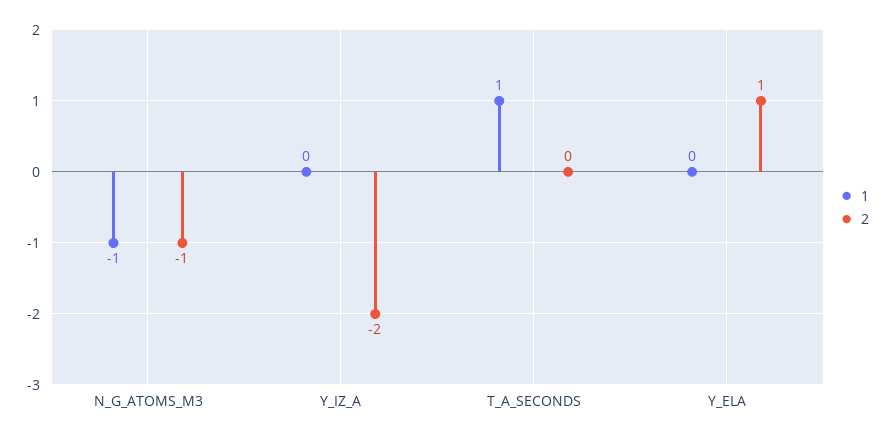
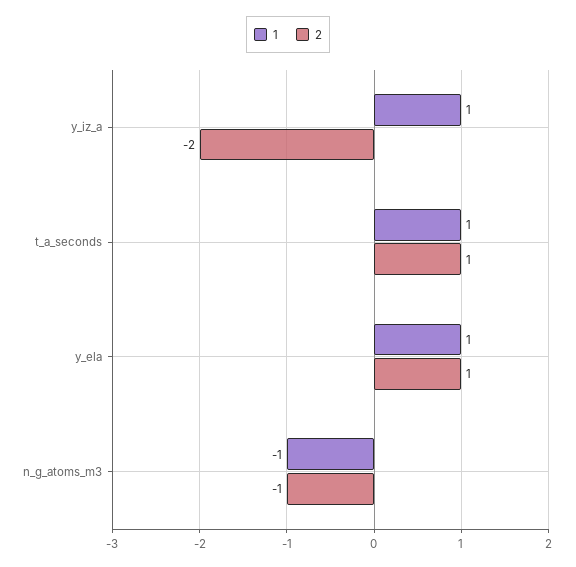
  {
    "1": {
      "N_G_ATOMS_M3": -1,
-     "Y_IZ_A": 0,
+     "Y_IZ_A": 1,
      "T_A_SECONDS": 1,
-     "Y_ELA": 0
+     "Y_ELA": 1
    },
    "2": {
      "N_G_ATOMS_M3": -1,
      "Y_IZ_A": -2,
-     "T_A_SECONDS": 0,
+     "T_A_SECONDS": 1,
      "Y_ELA": 1
    }
  }

